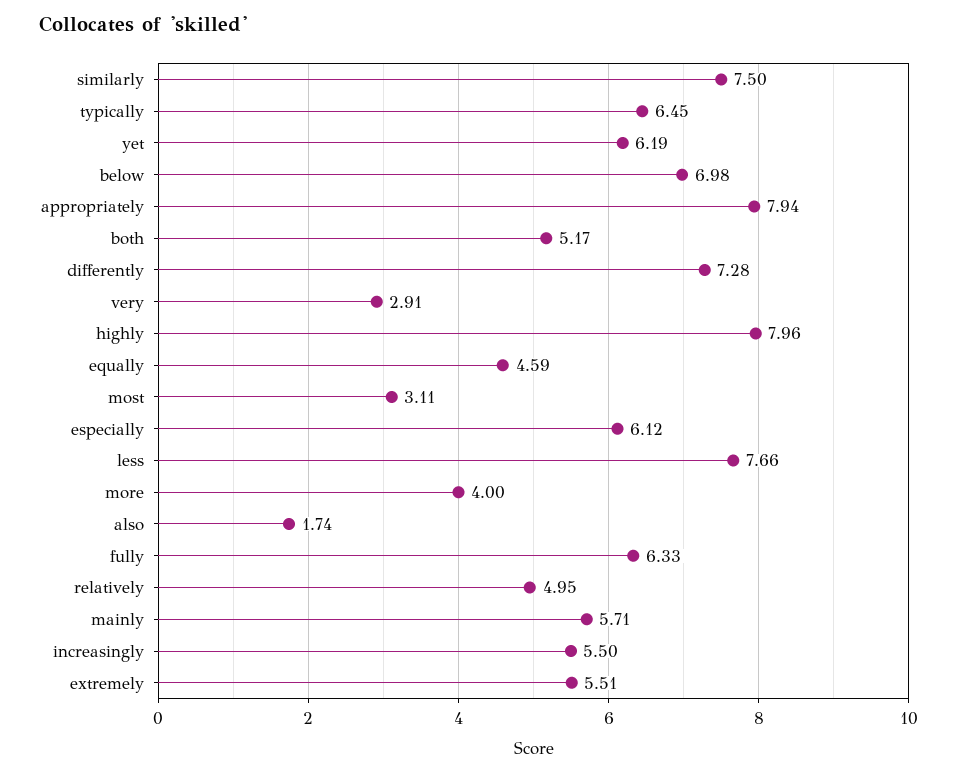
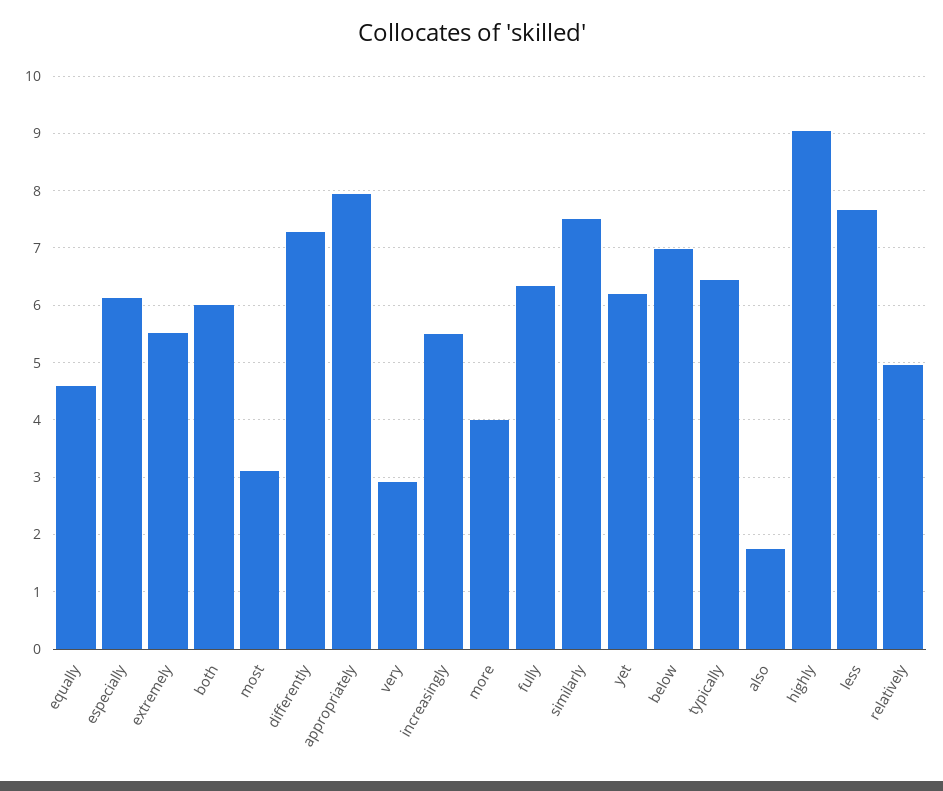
  {
    "similarly": 7.5,
    "typically": 6.45,
    "yet": 6.19,
    "below": 6.98,
    "appropriately": 7.94,
-   "both": 5.17,
+   "both": 6,
    "differently": 7.28,
    "very": 2.91,
-   "highly": 7.96,
+   "highly": 9,
    "equally": 4.59,
    "most": 3.11,
    "especially": 6.12,
    "less": 7.66,
    "more": 4,
    "also": 1.74,
    "fully": 6.33,
    "relatively": 4.95,
-   "mainly": 5.71,
    "increasingly": 5.5,
    "extremely": 5.51
  }

